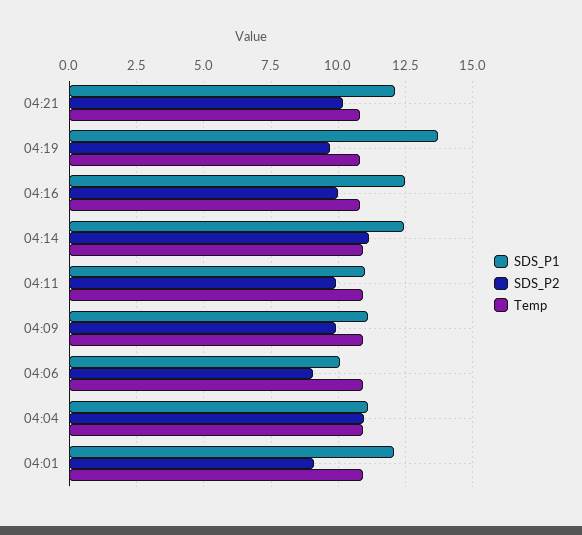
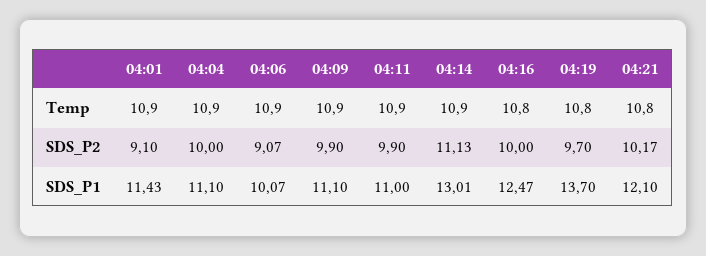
  {
    "SDS_P1": {
      "04:21": 12.1,
      "04:19": 13.7,
      "04:16": 12.47,
-     "04:14": 12.5,
+     "04:14": 13.01,
      "04:11": 11,
      "04:09": 11.1,
      "04:06": 10.07,
      "04:04": 11.1,
-     "04:01": 12
+     "04:01": 11.43
    },
    "SDS_P2": {
      "04:21": 10.17,
      "04:19": 9.7,
      "04:16": 10,
      "04:14": 11.13,
      "04:11": 9.9,
      "04:09": 9.9,
      "04:06": 9.07,
-     "04:04": 11,
+     "04:04": 10,
      "04:01": 9.1
    },
    "Temp": {
      "04:21": 10.8,
      "04:19": 10.8,
      "04:16": 10.8,
      "04:14": 10.9,
      "04:11": 10.9,
      "04:09": 10.9,
      "04:06": 10.9,
      "04:04": 10.9,
      "04:01": 10.9
    }
  }

